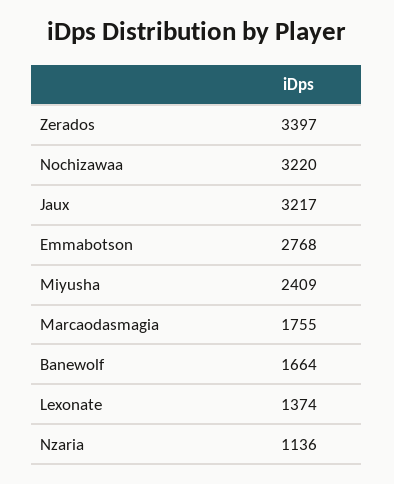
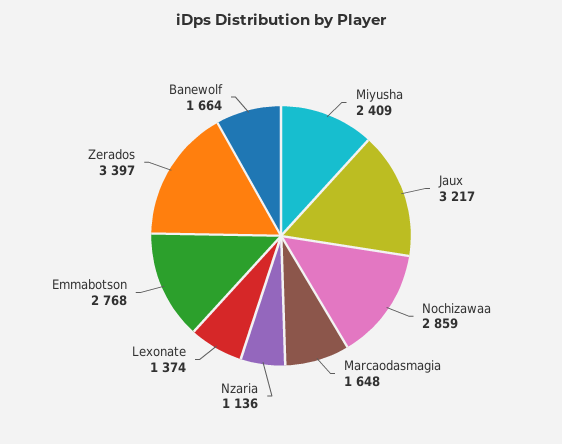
  {
    "Zerados": 3397,
-   "Nochizawaa": 3220,
+   "Nochizawaa": 2859,
    "Jaux": 3217,
    "Emmabotson": 2768,
    "Miyusha": 2409,
-   "Marcaodasmagia": 1755,
+   "Marcaodasmagia": 1648,
    "Banewolf": 1664,
    "Lexonate": 1374,
    "Nzaria": 1136
  }

